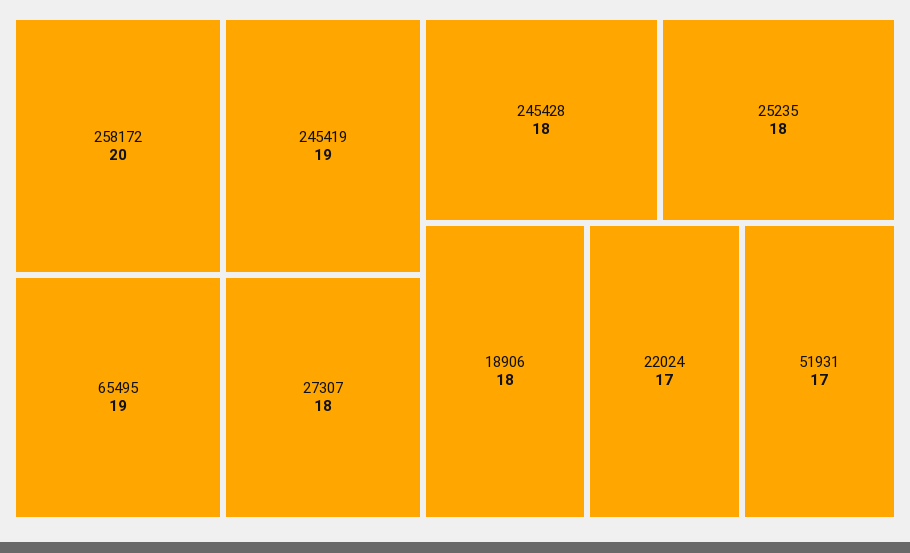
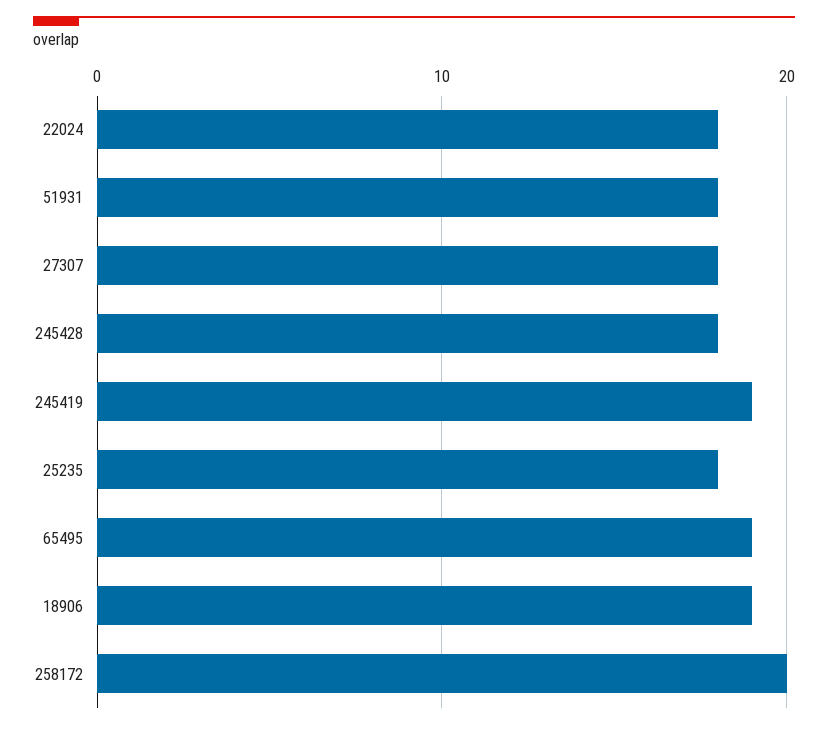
  {
    "258172": 20,
    "245419": 19,
    "65495": 19,
    "27307": 18,
    "245428": 18,
    "25235": 18,
-   "18906": 18,
+   "18906": 19,
-   "22024": 17,
+   "22024": 18,
-   "51931": 17
+   "51931": 18
  }

